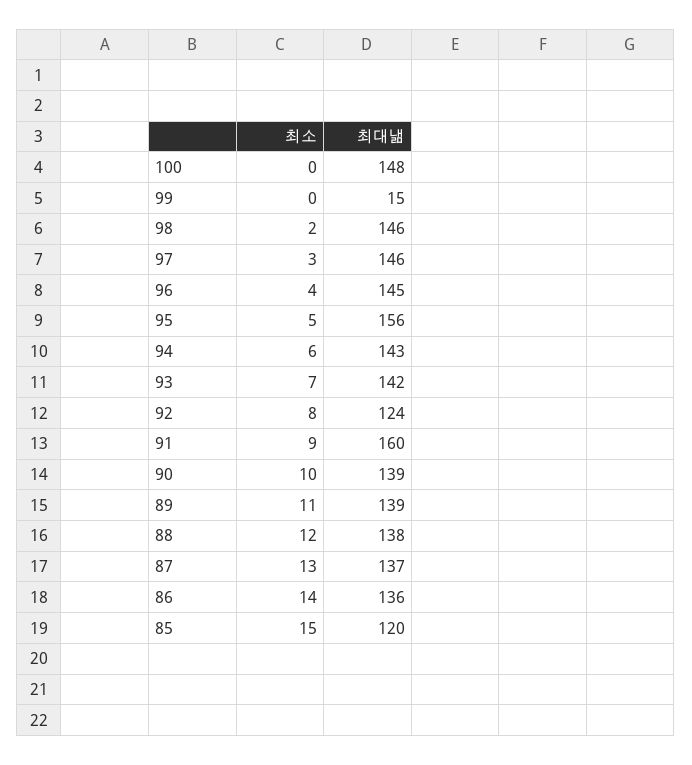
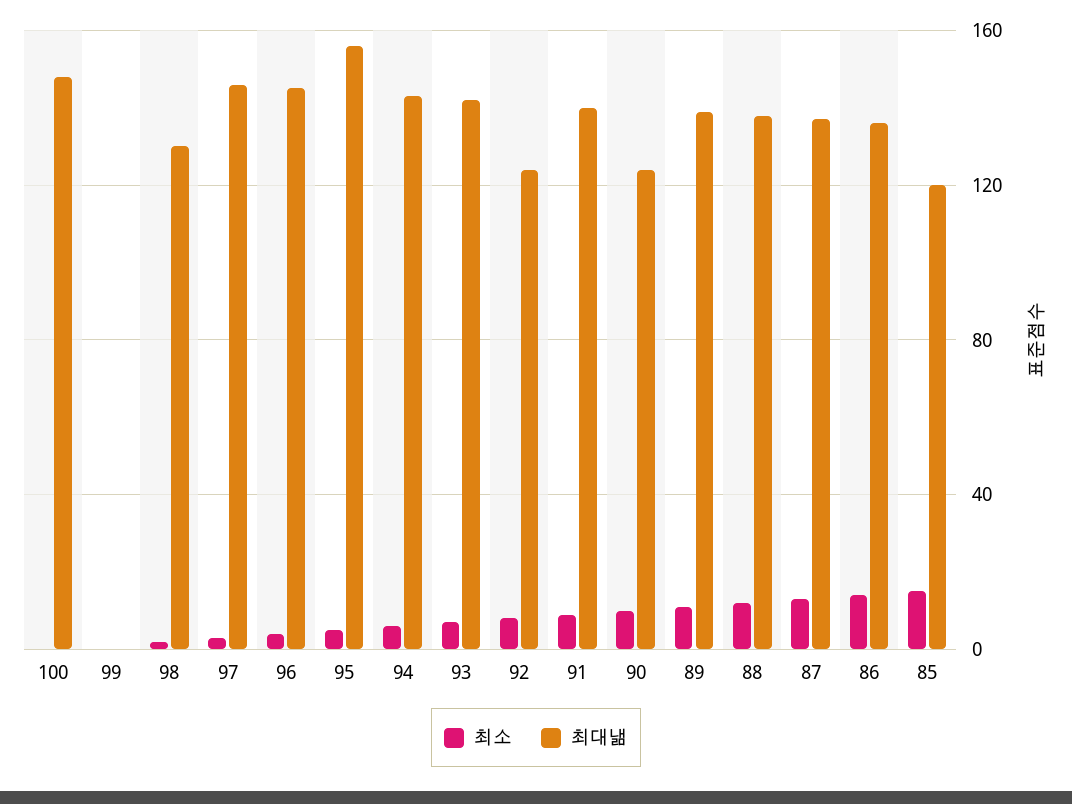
  {
    "최소": {
      "100": 0,
      "99": 0,
      "98": 2,
      "97": 3,
      "96": 4,
      "95": 5,
      "94": 6,
      "93": 7,
      "92": 8,
      "91": 9,
      "90": 10,
      "89": 11,
      "88": 12,
      "87": 13,
      "86": 14,
      "85": 15
    },
    "최대낾": {
      "100": 148,
-     "99": 15,
+     "99": 0,
-     "98": 146,
+     "98": 130,
      "97": 146,
      "96": 145,
      "95": 156,
      "94": 143,
      "93": 142,
      "92": 124,
-     "91": 160,
+     "91": 140,
-     "90": 139,
+     "90": 125,
      "89": 139,
      "88": 138,
      "87": 137,
      "86": 136,
      "85": 120
    }
  }

